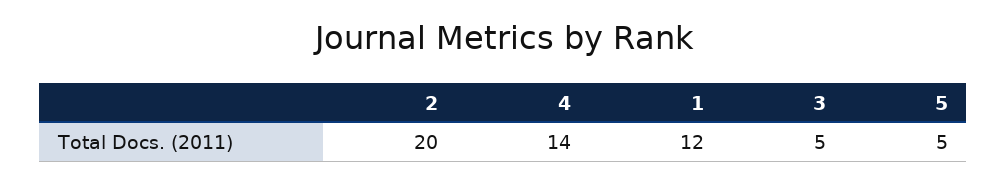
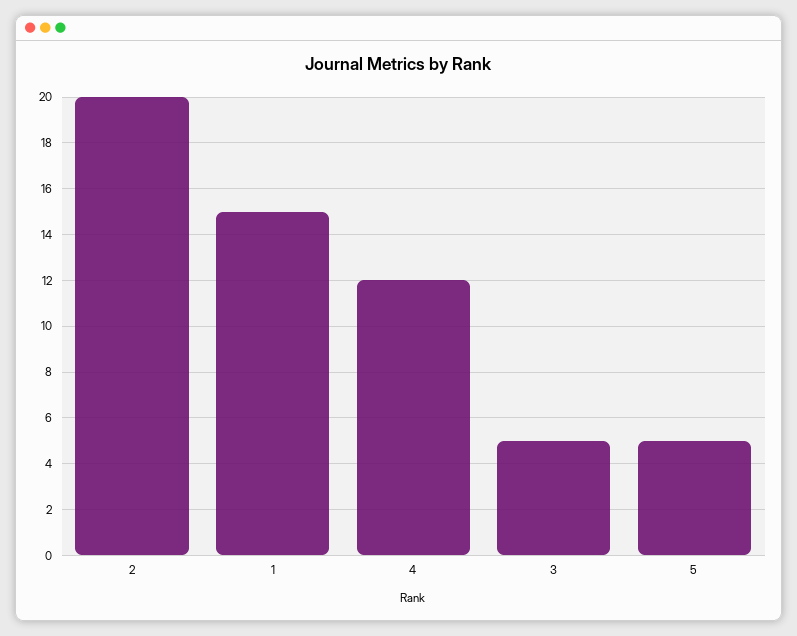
  {
    "2": 20,
-   "4": 14,
+   "4": 12,
-   "1": 12,
+   "1": 15,
    "3": 5,
    "5": 5
  }

